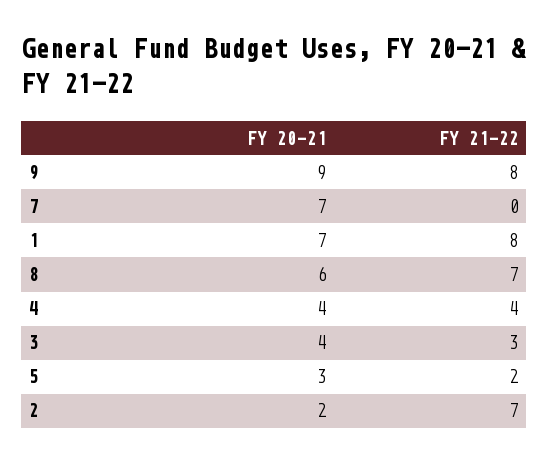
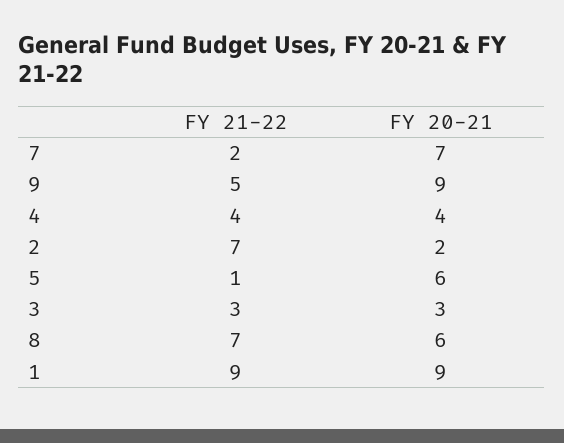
  {
    "FY 20-21": {
      "9": 9,
      "7": 7,
-     "1": 7,
+     "1": 9,
      "8": 6,
      "4": 4,
-     "3": 4,
+     "3": 3,
-     "5": 3,
+     "5": 6,
      "2": 2
    },
    "FY 21-22": {
-     "9": 8,
+     "9": 5,
-     "7": 0,
+     "7": 2,
-     "1": 8,
+     "1": 9,
      "8": 7,
      "4": 4,
      "3": 3,
-     "5": 2,
+     "5": 1,
      "2": 7
    }
  }

